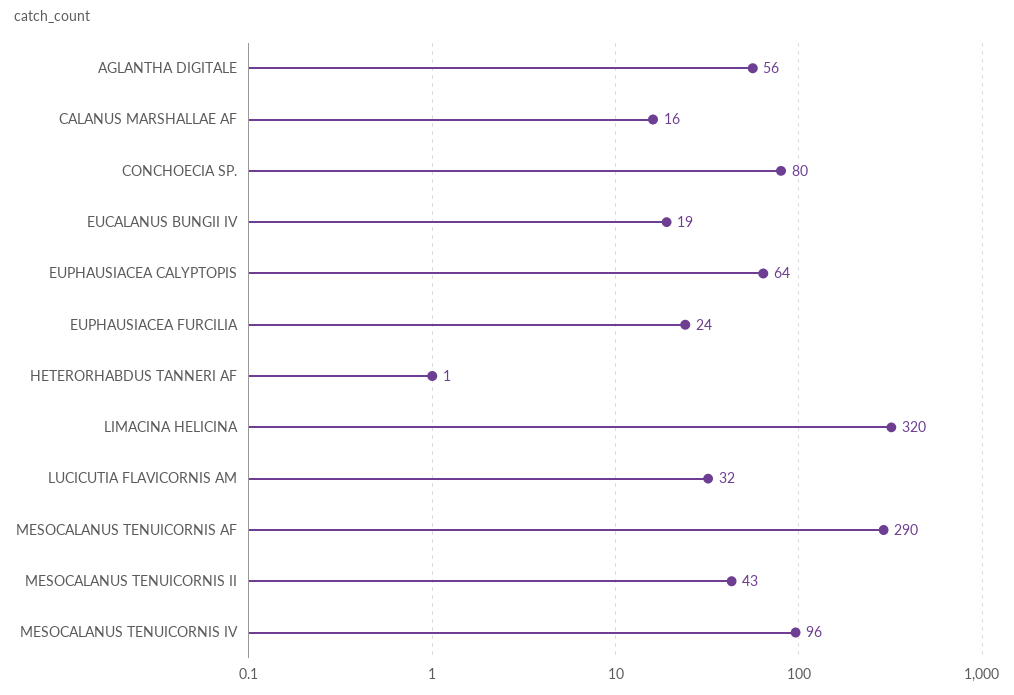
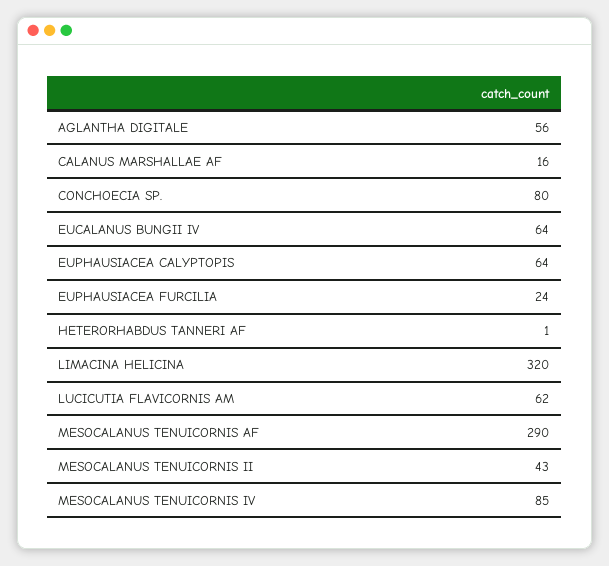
  {
    "AGLANTHA DIGITALE": 56,
    "CALANUS MARSHALLAE AF": 16,
    "CONCHOECIA SP.": 80,
-   "EUCALANUS BUNGII IV": 19,
+   "EUCALANUS BUNGII IV": 64,
    "EUPHAUSIACEA CALYPTOPIS": 64,
    "EUPHAUSIACEA FURCILIA": 24,
    "HETERORHABDUS TANNERI AF": 1,
    "LIMACINA HELICINA": 320,
-   "LUCICUTIA FLAVICORNIS AM": 32,
+   "LUCICUTIA FLAVICORNIS AM": 62,
    "MESOCALANUS TENUICORNIS AF": 290,
    "MESOCALANUS TENUICORNIS II": 43,
-   "MESOCALANUS TENUICORNIS IV": 96
+   "MESOCALANUS TENUICORNIS IV": 85
  }

